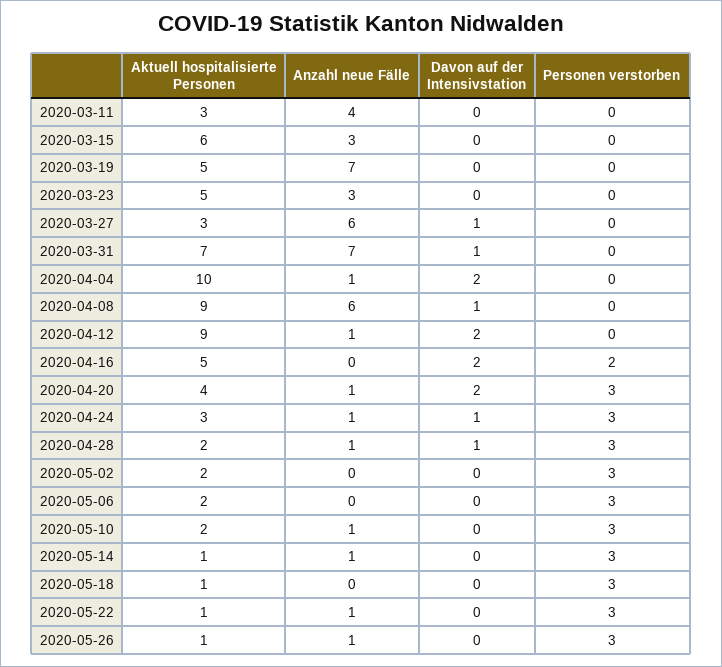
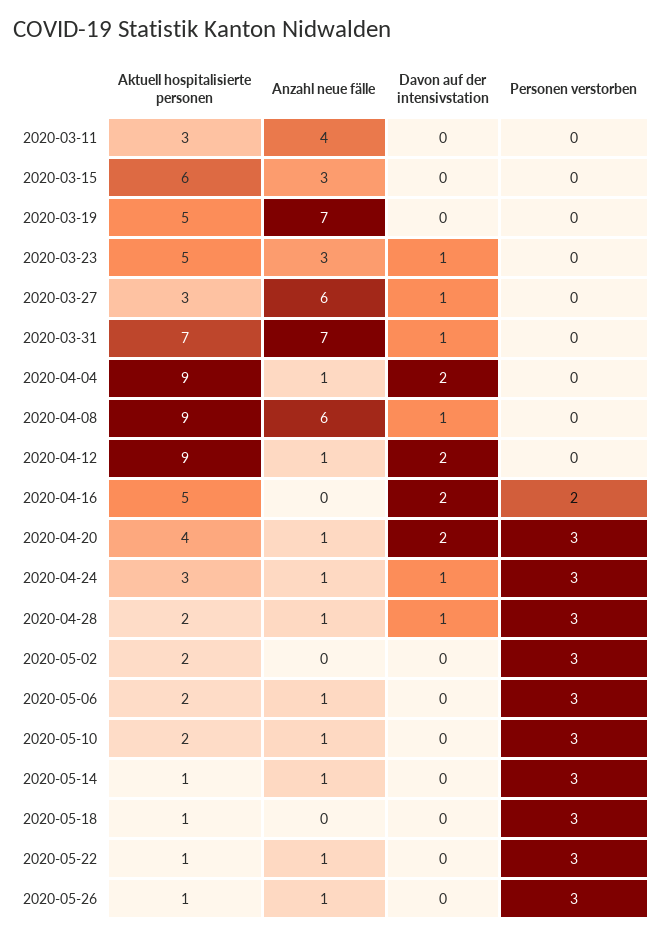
  {
    "Aktuell hospitalisierte Personen": {
      "2020-03-11": 3,
      "2020-03-15": 6,
      "2020-03-19": 5,
      "2020-03-23": 5,
      "2020-03-27": 3,
      "2020-03-31": 7,
-     "2020-04-04": 10,
+     "2020-04-04": 9,
      "2020-04-08": 9,
      "2020-04-12": 9,
      "2020-04-16": 5,
      "2020-04-20": 4,
      "2020-04-24": 3,
      "2020-04-28": 2,
      "2020-05-02": 2,
      "2020-05-06": 2,
      "2020-05-10": 2,
      "2020-05-14": 1,
      "2020-05-18": 1,
      "2020-05-22": 1,
      "2020-05-26": 1
    },
    "Anzahl neue Fälle": {
      "2020-03-11": 4,
      "2020-03-15": 3,
      "2020-03-19": 7,
      "2020-03-23": 3,
      "2020-03-27": 6,
      "2020-03-31": 7,
      "2020-04-04": 1,
      "2020-04-08": 6,
      "2020-04-12": 1,
      "2020-04-16": 0,
      "2020-04-20": 1,
      "2020-04-24": 1,
      "2020-04-28": 1,
      "2020-05-02": 0,
-     "2020-05-06": 0,
+     "2020-05-06": 1,
      "2020-05-10": 1,
      "2020-05-14": 1,
      "2020-05-18": 0,
      "2020-05-22": 1,
      "2020-05-26": 1
    },
    "Davon auf der Intensivstation": {
      "2020-03-11": 0,
      "2020-03-15": 0,
      "2020-03-19": 0,
-     "2020-03-23": 0,
+     "2020-03-23": 1,
      "2020-03-27": 1,
      "2020-03-31": 1,
      "2020-04-04": 2,
      "2020-04-08": 1,
      "2020-04-12": 2,
      "2020-04-16": 2,
      "2020-04-20": 2,
      "2020-04-24": 1,
      "2020-04-28": 1,
      "2020-05-02": 0,
      "2020-05-06": 0,
      "2020-05-10": 0,
      "2020-05-14": 0,
      "2020-05-18": 0,
      "2020-05-22": 0,
      "2020-05-26": 0
    },
    "Personen verstorben": {
      "2020-03-11": 0,
      "2020-03-15": 0,
      "2020-03-19": 0,
      "2020-03-23": 0,
      "2020-03-27": 0,
      "2020-03-31": 0,
      "2020-04-04": 0,
      "2020-04-08": 0,
      "2020-04-12": 0,
      "2020-04-16": 2,
      "2020-04-20": 3,
      "2020-04-24": 3,
      "2020-04-28": 3,
      "2020-05-02": 3,
      "2020-05-06": 3,
      "2020-05-10": 3,
      "2020-05-14": 3,
      "2020-05-18": 3,
      "2020-05-22": 3,
      "2020-05-26": 3
    }
  }

